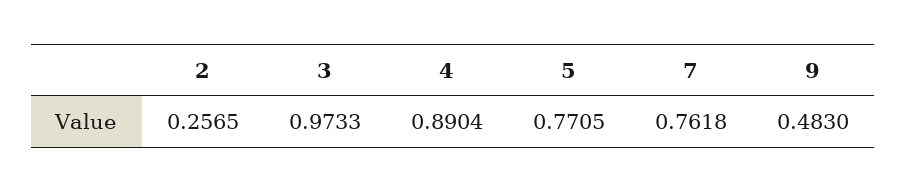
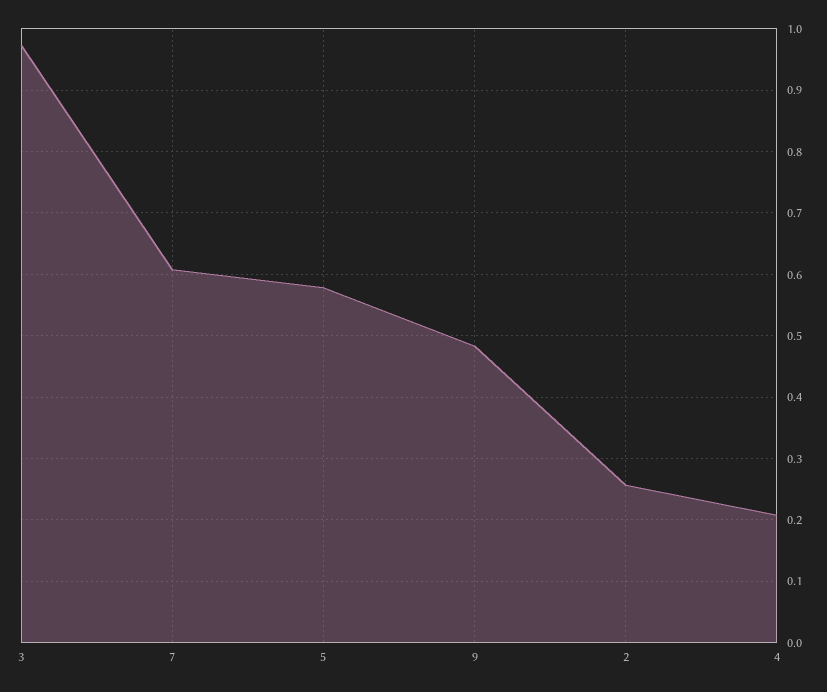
  {
    "2": 0.2565,
    "3": 0.9733,
-   "4": 0.8904,
+   "4": 0.21,
-   "5": 0.7705,
+   "5": 0.58,
-   "7": 0.7618,
+   "7": 0.61,
    "9": 0.483
  }

